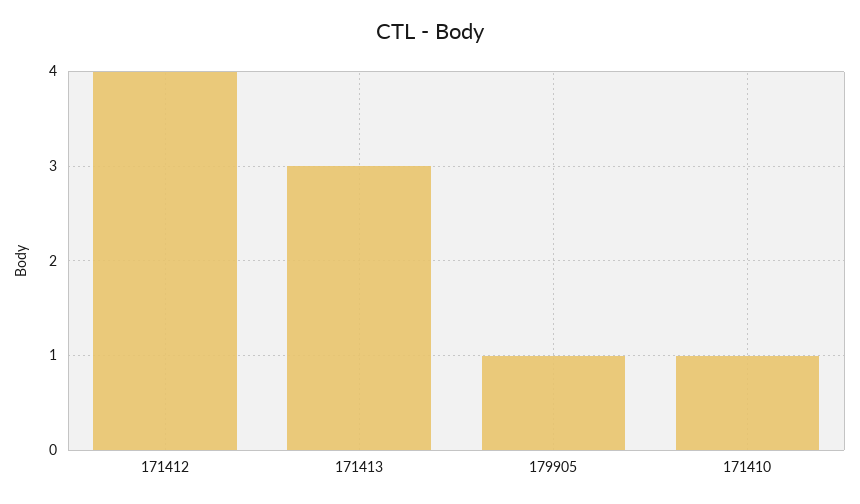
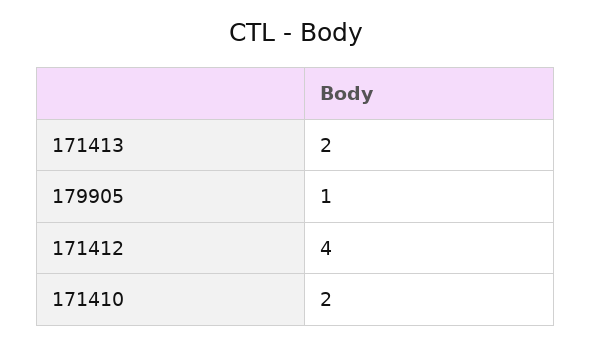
  {
    "171412": 4,
-   "171413": 3,
+   "171413": 2,
    "179905": 1,
-   "171410": 1
+   "171410": 2
  }

